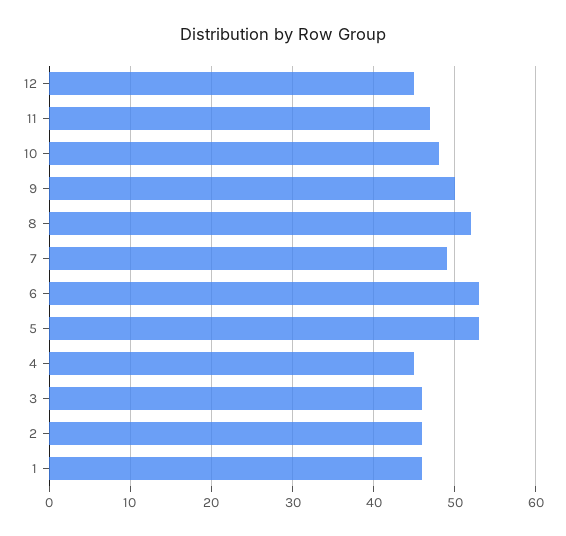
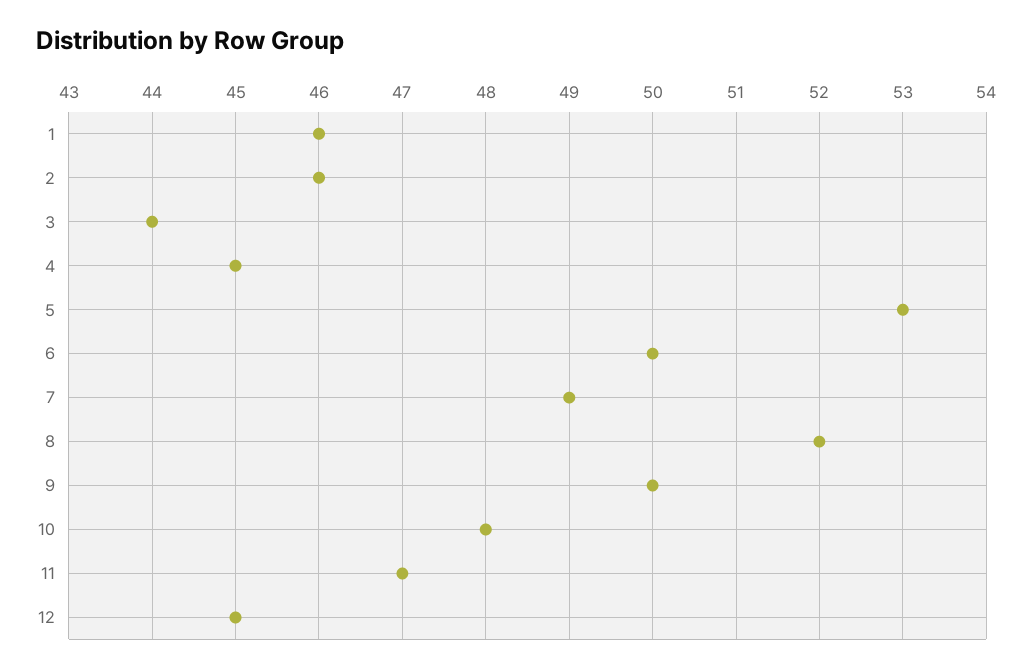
  {
    "12": 45,
    "11": 47,
    "10": 48,
    "9": 50,
    "8": 52,
    "7": 49,
-   "6": 53,
+   "6": 50,
    "5": 53,
    "4": 45,
-   "3": 46,
+   "3": 44,
    "2": 46,
    "1": 46
  }

